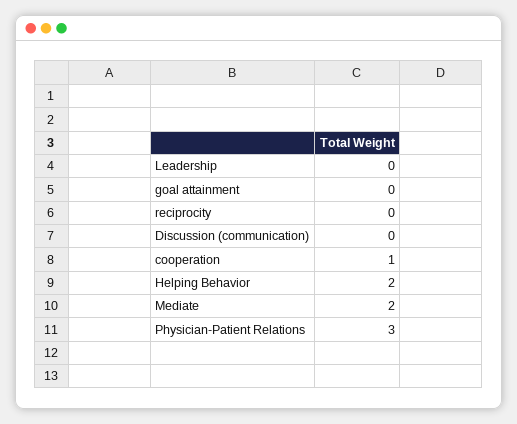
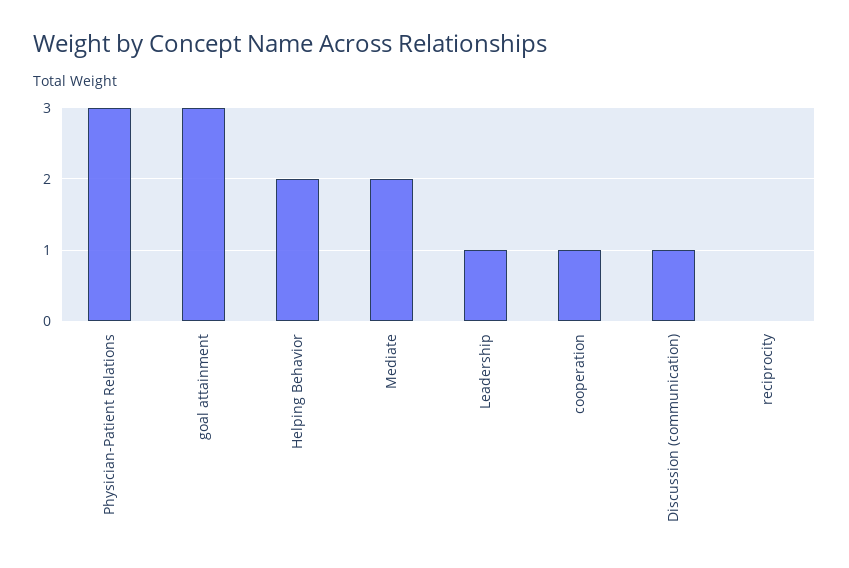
  {
-   "Leadership": 0,
+   "Leadership": 1,
-   "goal attainment": 0,
+   "goal attainment": 3,
    "reciprocity": 0,
-   "Discussion (communication)": 0,
+   "Discussion (communication)": 1,
    "cooperation": 1,
    "Helping Behavior": 2,
    "Mediate": 2,
    "Physician-Patient Relations": 3
  }

